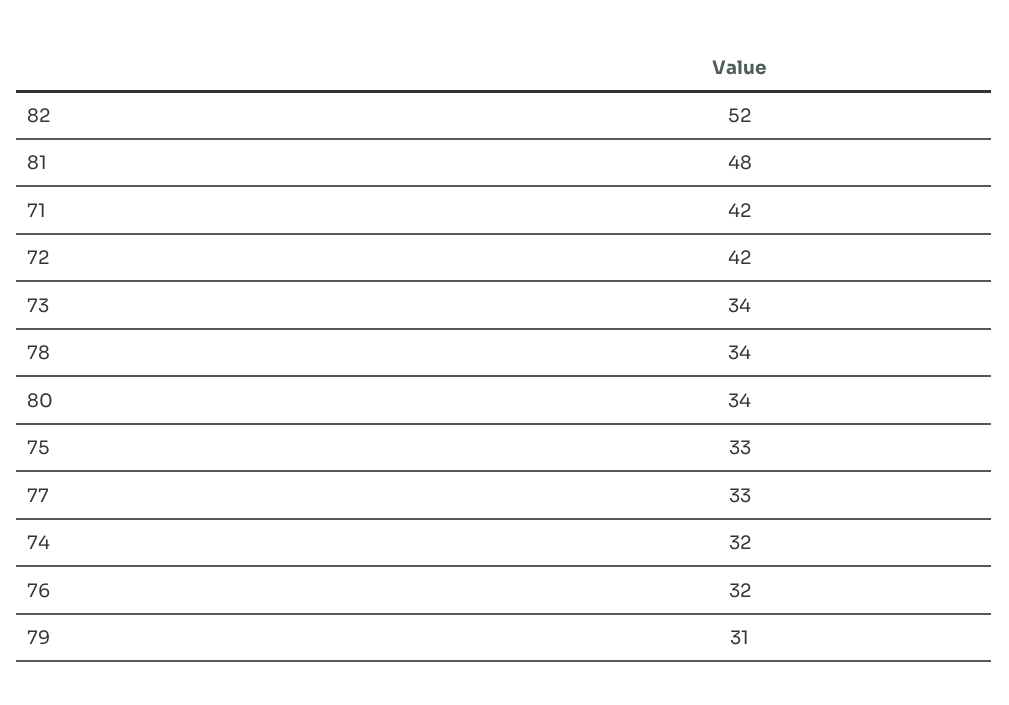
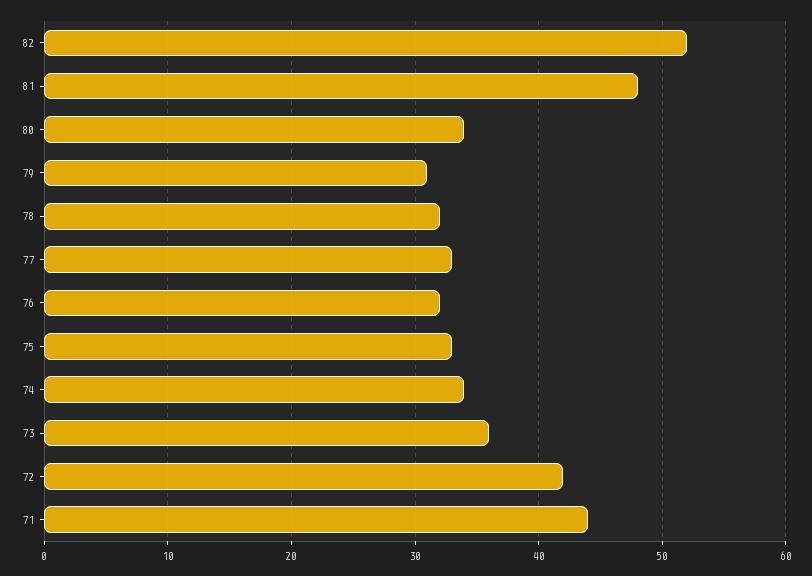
  {
    "82": 52,
    "81": 48,
-   "71": 42,
+   "71": 44,
    "72": 42,
-   "73": 34,
+   "73": 36,
-   "78": 34,
+   "78": 32,
    "80": 34,
    "75": 33,
    "77": 33,
-   "74": 32,
+   "74": 34,
    "76": 32,
    "79": 31
  }

